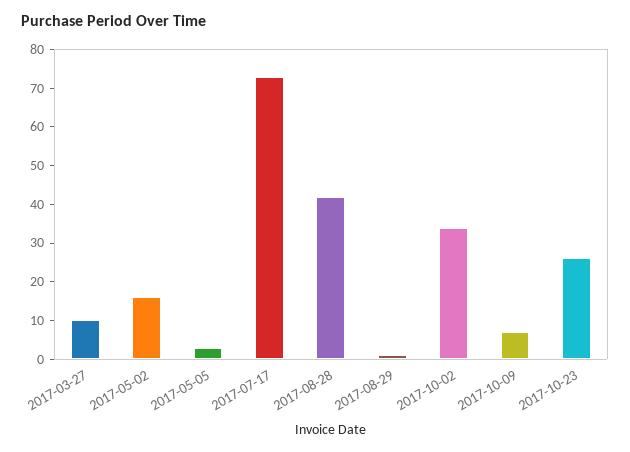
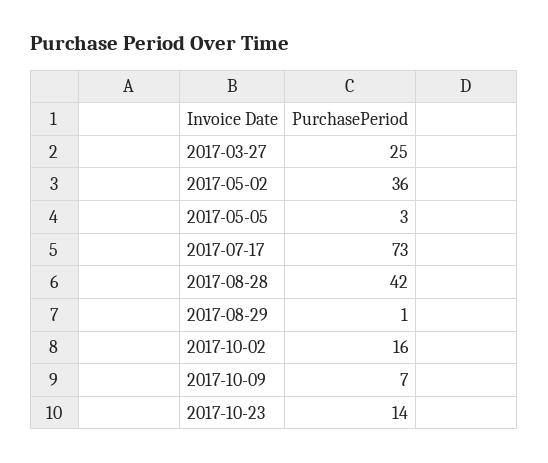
  {
-   "2017-03-27": 10,
+   "2017-03-27": 25,
-   "2017-05-02": 15,
+   "2017-05-02": 36,
    "2017-05-05": 3,
    "2017-07-17": 73,
    "2017-08-28": 42,
    "2017-08-29": 1,
-   "2017-10-02": 35,
+   "2017-10-02": 16,
    "2017-10-09": 7,
-   "2017-10-23": 25
+   "2017-10-23": 14
  }

